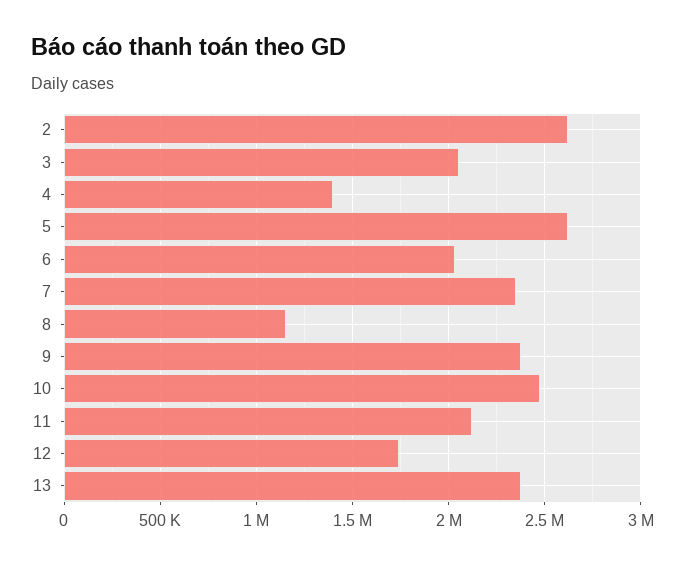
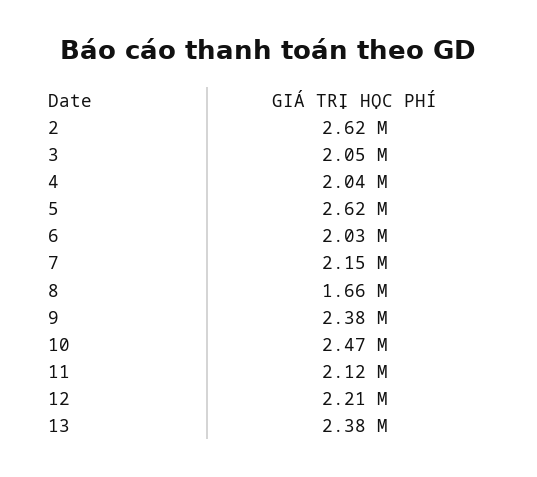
  {
    "2": 2620000,
    "3": 2050000,
-   "4": 1400000,
+   "4": 2040000,
    "5": 2620000,
    "6": 2030000,
-   "7": 2350000,
+   "7": 2150000,
-   "8": 1150000,
+   "8": 1660000,
    "9": 2380000,
    "10": 2470000,
    "11": 2120000,
-   "12": 1750000,
+   "12": 2210000,
    "13": 2380000
  }

